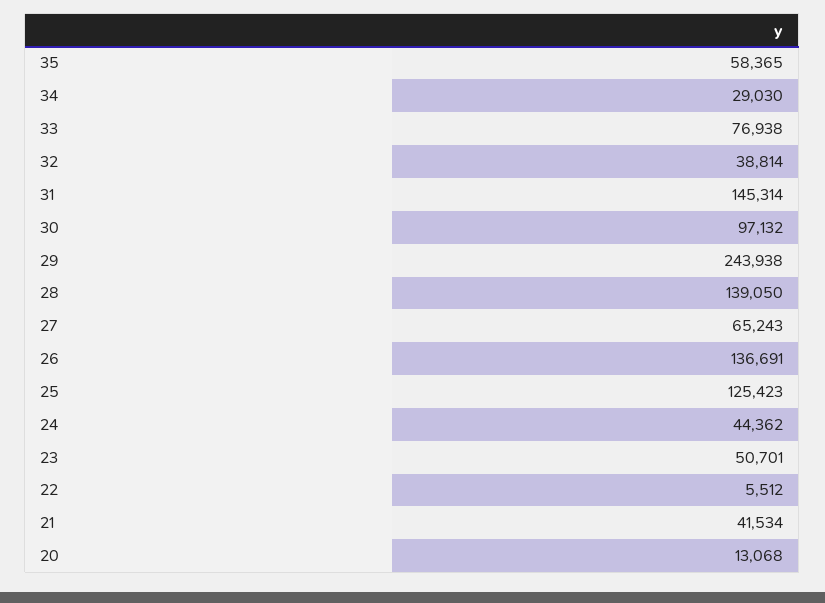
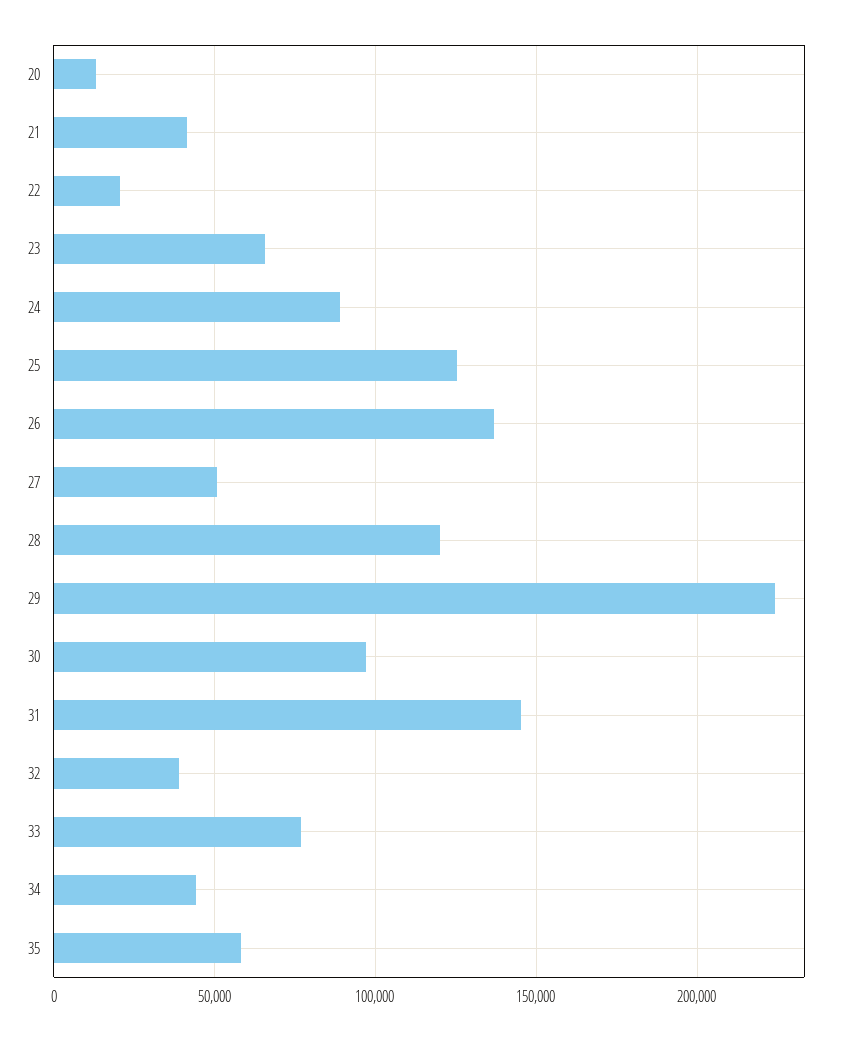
  {
    "35": 58365,
-   "34": 29030,
+   "34": 45000,
    "33": 76938,
    "32": 38814,
    "31": 145314,
    "30": 97132,
-   "29": 243938,
+   "29": 225000,
-   "28": 139050,
+   "28": 120000,
-   "27": 65243,
+   "27": 50000,
    "26": 136691,
    "25": 125423,
-   "24": 44362,
+   "24": 90000,
-   "23": 50701,
+   "23": 65000,
-   "22": 5512,
+   "22": 20000,
    "21": 41534,
    "20": 13068
  }

